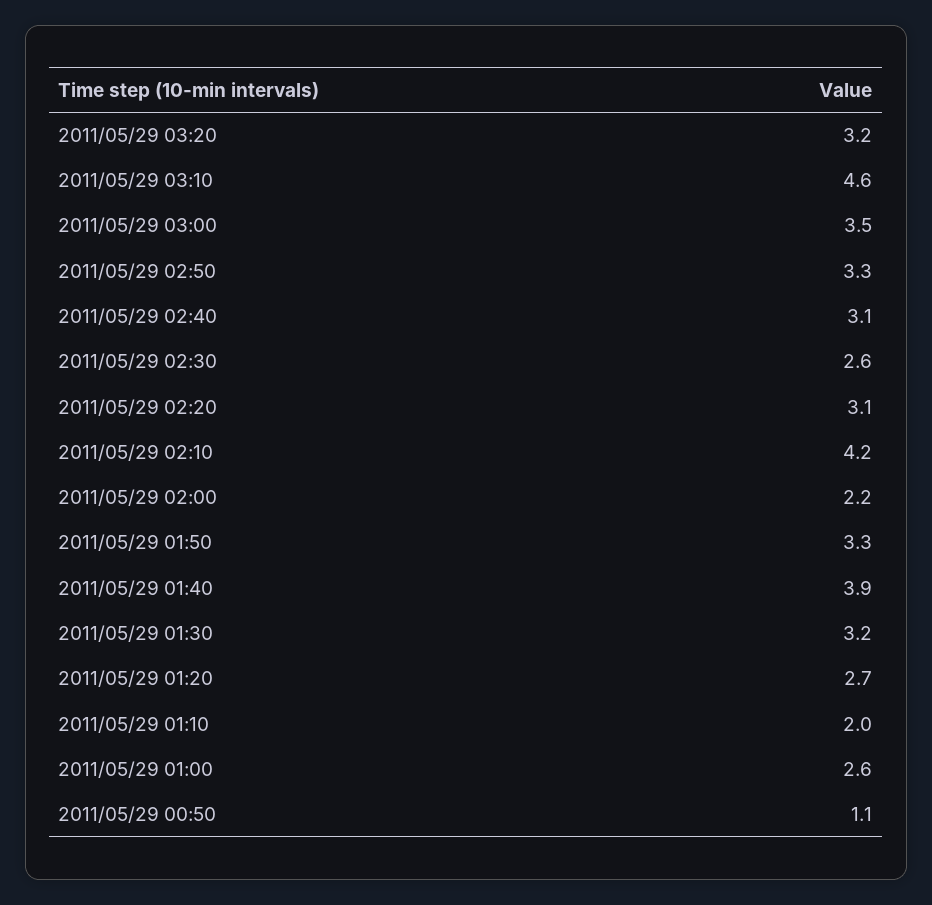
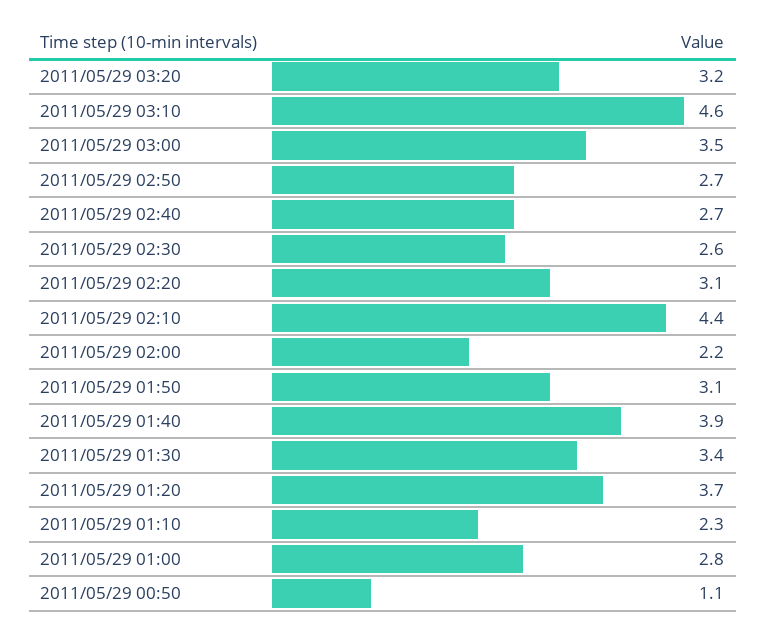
  {
    "2011/05/29 03:20": 3.2,
    "2011/05/29 03:10": 4.6,
    "2011/05/29 03:00": 3.5,
-   "2011/05/29 02:50": 3.3,
+   "2011/05/29 02:50": 2.7,
-   "2011/05/29 02:40": 3.1,
+   "2011/05/29 02:40": 2.7,
    "2011/05/29 02:30": 2.6,
    "2011/05/29 02:20": 3.1,
-   "2011/05/29 02:10": 4.2,
+   "2011/05/29 02:10": 4.4,
    "2011/05/29 02:00": 2.2,
-   "2011/05/29 01:50": 3.3,
+   "2011/05/29 01:50": 3.1,
    "2011/05/29 01:40": 3.9,
-   "2011/05/29 01:30": 3.2,
+   "2011/05/29 01:30": 3.4,
-   "2011/05/29 01:20": 2.7,
+   "2011/05/29 01:20": 3.7,
-   "2011/05/29 01:10": 2,
+   "2011/05/29 01:10": 2.3,
-   "2011/05/29 01:00": 2.6,
+   "2011/05/29 01:00": 2.8,
    "2011/05/29 00:50": 1.1
  }

